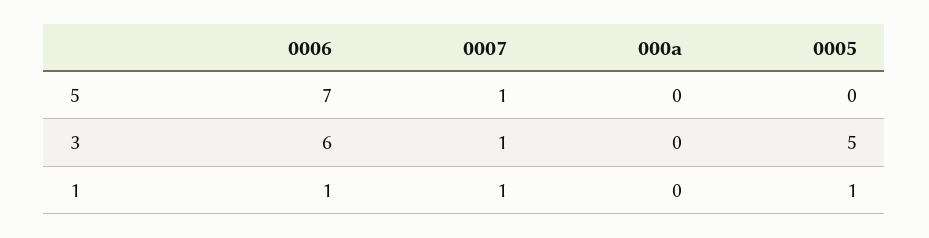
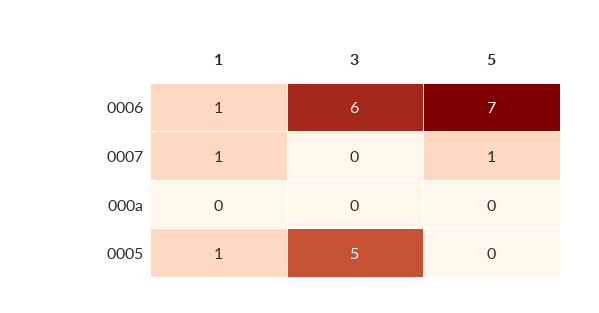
  {
    "0006": {
      "5": 7,
      "3": 6,
      "1": 1
    },
    "0007": {
      "5": 1,
-     "3": 1,
+     "3": 0,
      "1": 1
    },
    "000a": {
      "5": 0,
      "3": 0,
      "1": 0
    },
    "0005": {
      "5": 0,
      "3": 5,
      "1": 1
    }
  }

